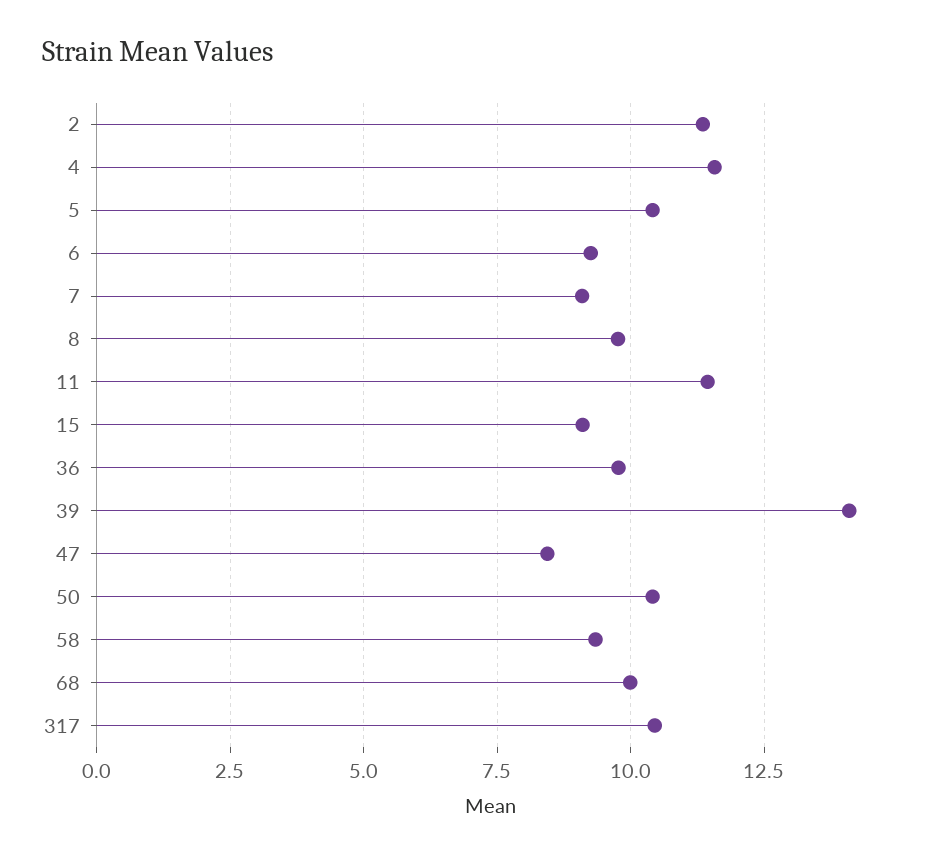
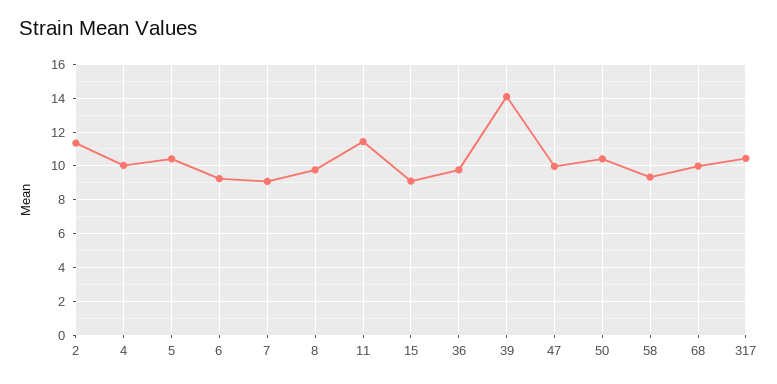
  {
    "2": 11.25,
-   "4": 11.5,
+   "4": 10,
    "5": 10.5,
    "6": 9.25,
    "7": 9,
    "8": 9.75,
    "11": 11.5,
    "15": 9,
    "36": 9.75,
    "39": 14,
-   "47": 8.5,
+   "47": 10,
    "50": 10.5,
    "58": 9.25,
    "68": 10,
    "317": 10.5
  }

